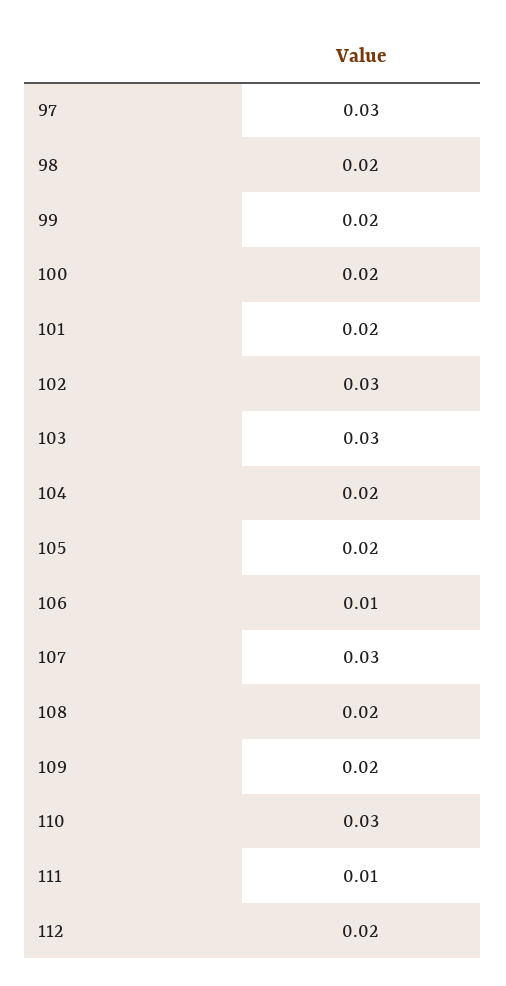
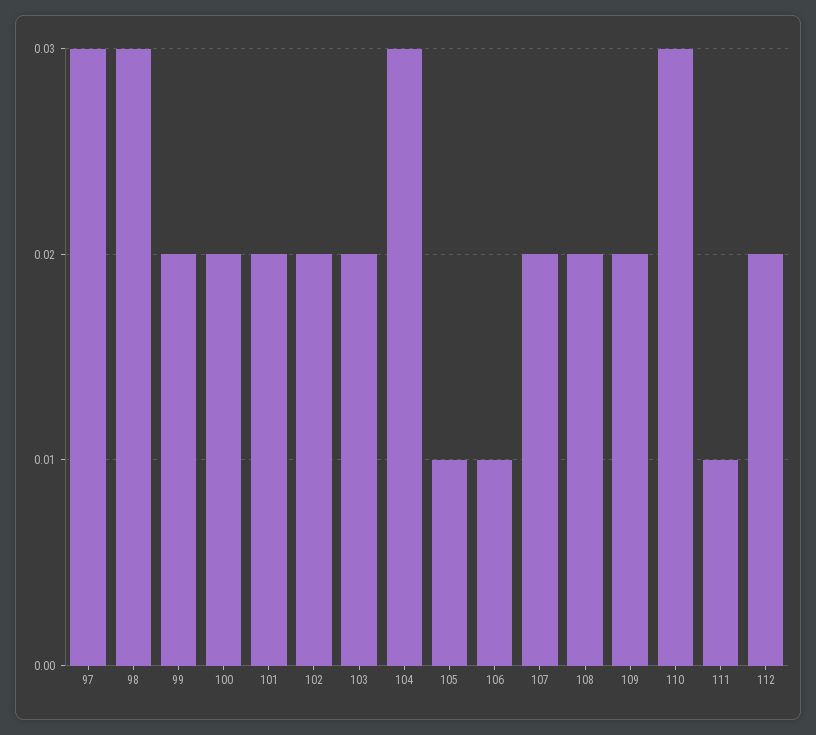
  {
    "97": 0.03,
-   "98": 0.02,
+   "98": 0.03,
    "99": 0.02,
    "100": 0.02,
    "101": 0.02,
-   "102": 0.03,
+   "102": 0.02,
-   "103": 0.03,
+   "103": 0.02,
-   "104": 0.02,
+   "104": 0.03,
-   "105": 0.02,
+   "105": 0.01,
    "106": 0.01,
-   "107": 0.03,
+   "107": 0.02,
    "108": 0.02,
    "109": 0.02,
    "110": 0.03,
    "111": 0.01,
    "112": 0.02
  }

